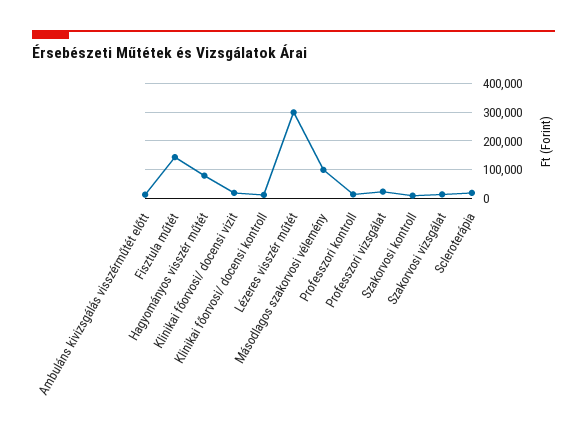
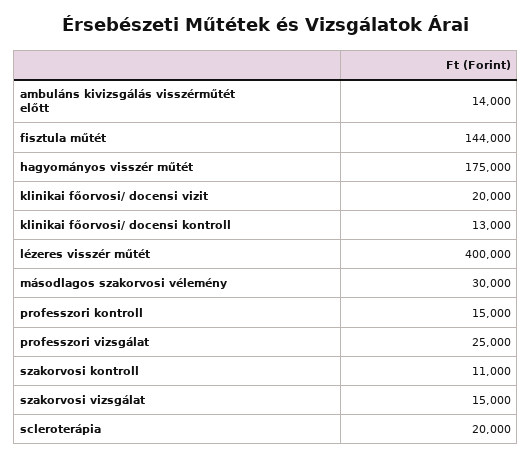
  {
    "Ambuláns kivizsgálás visszérműtét előtt": 14000,
    "Fisztula műtét": 144000,
-   "Hagyományos visszér műtét": 75000,
+   "Hagyományos visszér műtét": 175000,
    "Klinikai főorvosi/ docensi vizit": 20000,
    "Klinikai főorvosi/ docensi kontroll": 13000,
-   "Lézeres visszér műtét": 300000,
+   "Lézeres visszér műtét": 400000,
-   "Másodlagos szakorvosi vélemény": 100000,
+   "Másodlagos szakorvosi vélemény": 30000,
    "Professzori kontroll": 15000,
    "Professzori vizsgálat": 25000,
    "Szakorvosi kontroll": 11000,
    "Szakorvosi vizsgálat": 15000,
    "Scleroterápia": 20000
  }

